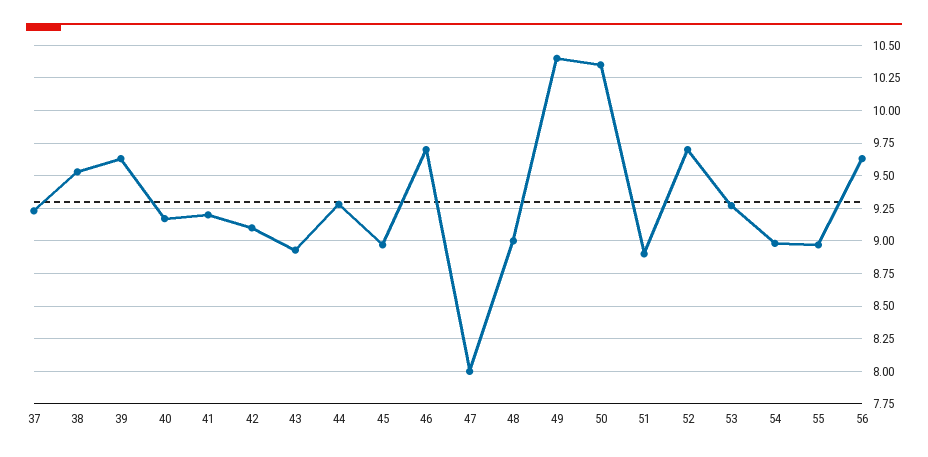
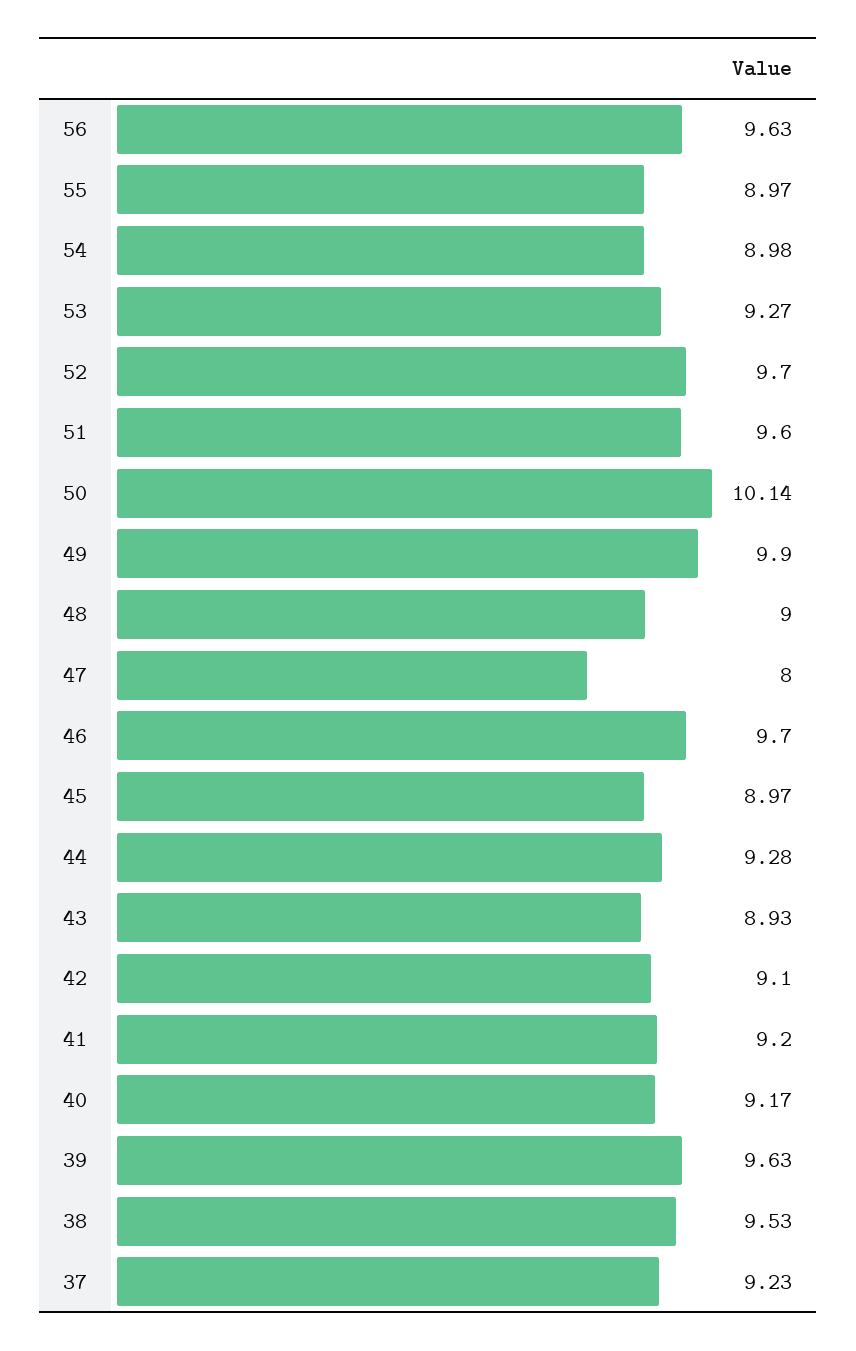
  {
    "37": 9.23,
    "38": 9.53,
    "39": 9.63,
    "40": 9.17,
    "41": 9.2,
    "42": 9.1,
    "43": 8.93,
    "44": 9.28,
    "45": 8.97,
    "46": 9.7,
    "47": 8,
    "48": 9,
-   "49": 10.4,
+   "49": 9.9,
-   "50": 10.35,
+   "50": 10.14,
-   "51": 8.9,
+   "51": 9.6,
    "52": 9.7,
    "53": 9.27,
    "54": 8.98,
    "55": 8.97,
    "56": 9.63
  }

